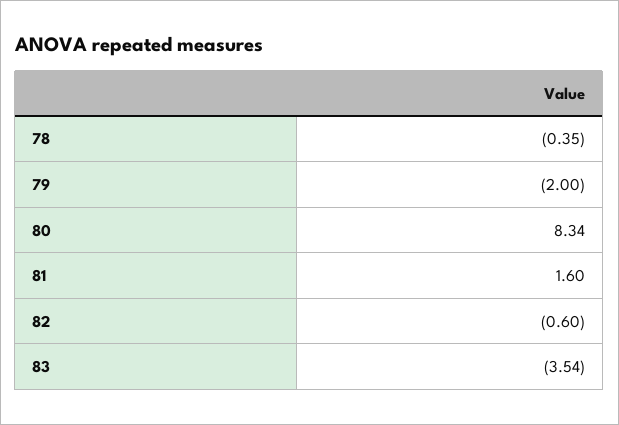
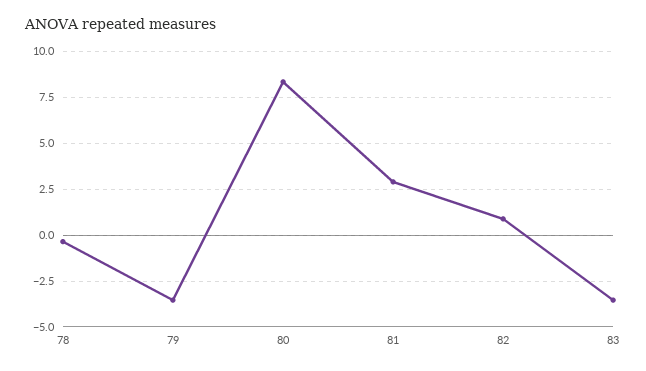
  {
    "78": -0.35,
-   "79": -2,
+   "79": -3.5,
    "80": 8.34,
-   "81": 1.6,
+   "81": 3,
-   "82": -0.6,
+   "82": 1,
    "83": -3.54
  }

